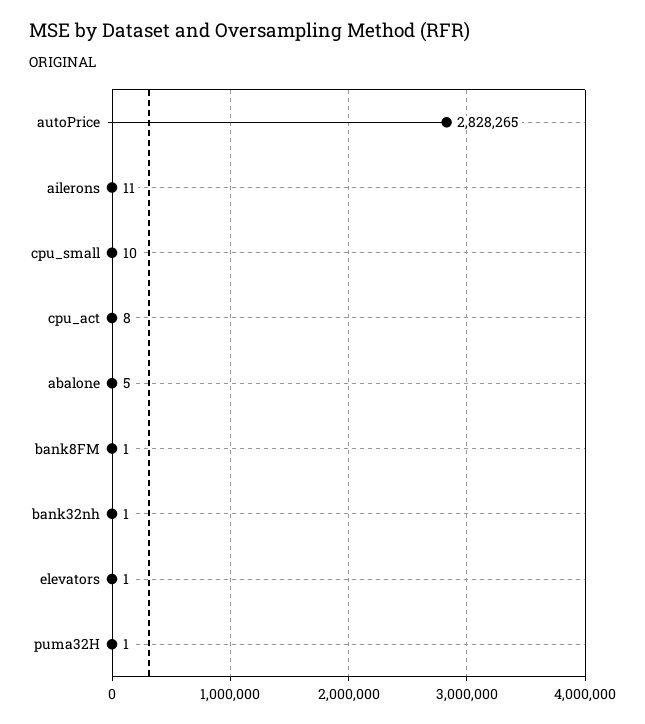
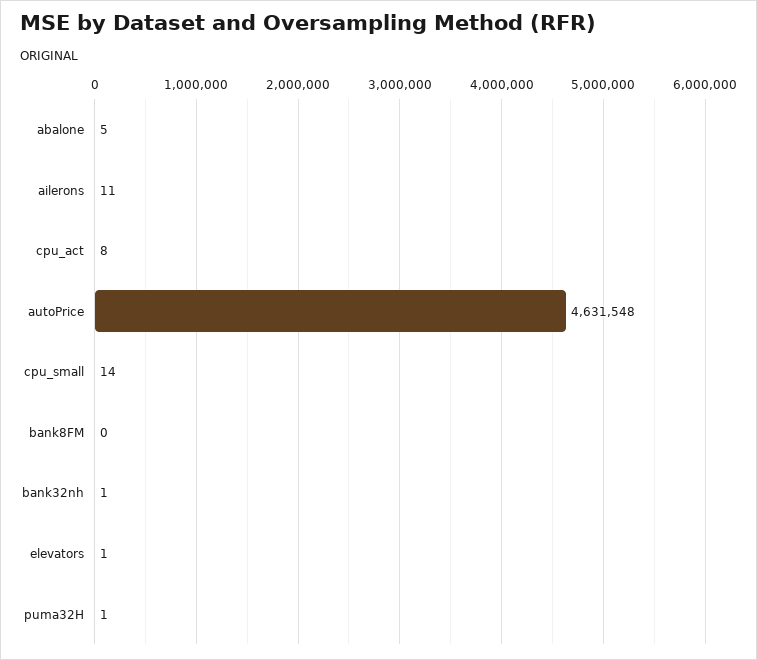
  {
-   "autoPrice": 2828265,
+   "autoPrice": 4631548,
    "ailerons": 11,
-   "cpu_small": 10,
+   "cpu_small": 14,
    "cpu_act": 8,
    "abalone": 5,
-   "bank8FM": 1,
+   "bank8FM": 0,
    "bank32nh": 1,
    "elevators": 1,
    "puma32H": 1
  }

